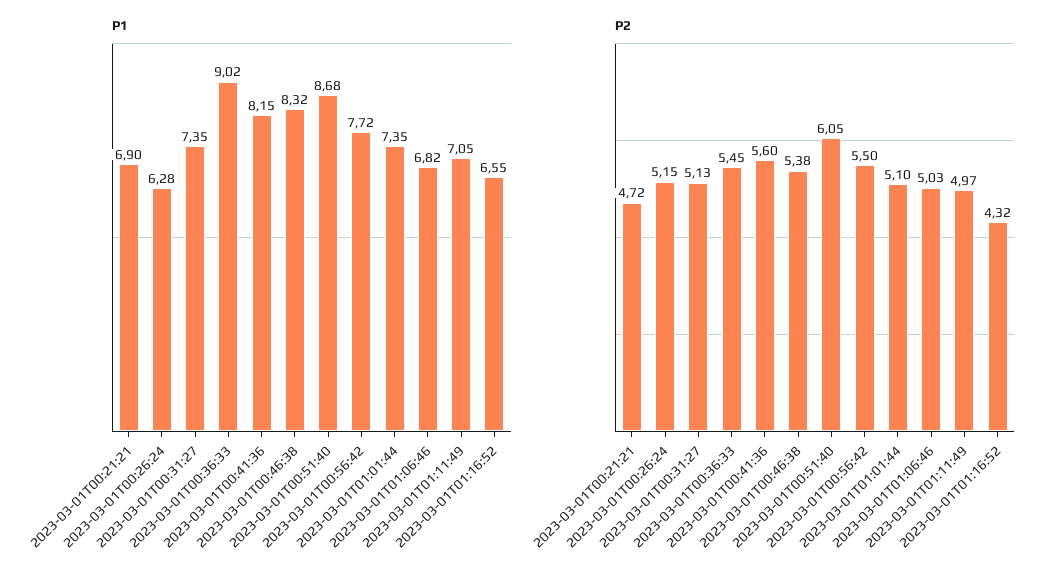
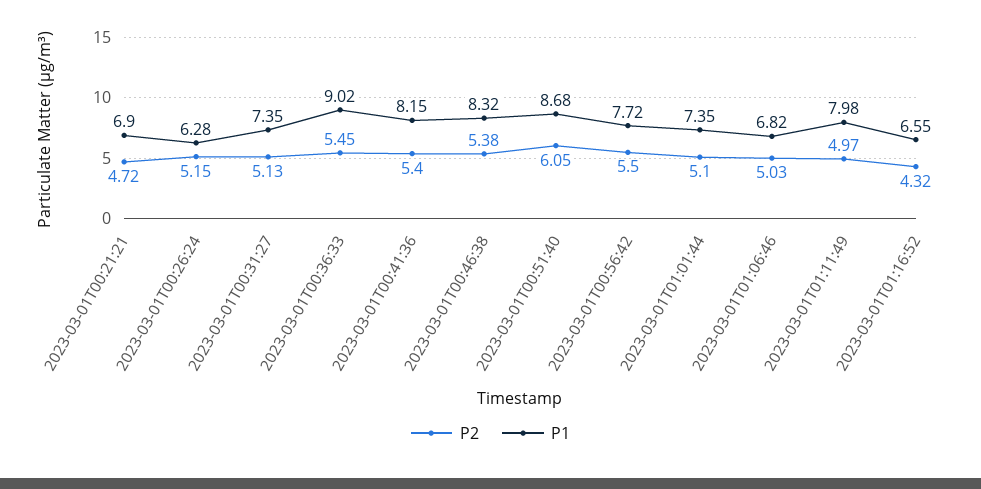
  {
    "P1": {
      "2023-03-01T00:21:21": 6.9,
      "2023-03-01T00:26:24": 6.28,
      "2023-03-01T00:31:27": 7.35,
      "2023-03-01T00:36:33": 9.02,
      "2023-03-01T00:41:36": 8.15,
      "2023-03-01T00:46:38": 8.32,
      "2023-03-01T00:51:40": 8.68,
      "2023-03-01T00:56:42": 7.72,
      "2023-03-01T01:01:44": 7.35,
      "2023-03-01T01:06:46": 6.82,
-     "2023-03-01T01:11:49": 7.05,
+     "2023-03-01T01:11:49": 7.98,
      "2023-03-01T01:16:52": 6.55
    },
    "P2": {
      "2023-03-01T00:21:21": 4.72,
      "2023-03-01T00:26:24": 5.15,
      "2023-03-01T00:31:27": 5.13,
      "2023-03-01T00:36:33": 5.45,
-     "2023-03-01T00:41:36": 5.6,
+     "2023-03-01T00:41:36": 5.4,
      "2023-03-01T00:46:38": 5.38,
      "2023-03-01T00:51:40": 6.05,
      "2023-03-01T00:56:42": 5.5,
      "2023-03-01T01:01:44": 5.1,
      "2023-03-01T01:06:46": 5.03,
      "2023-03-01T01:11:49": 4.97,
      "2023-03-01T01:16:52": 4.32
    }
  }

